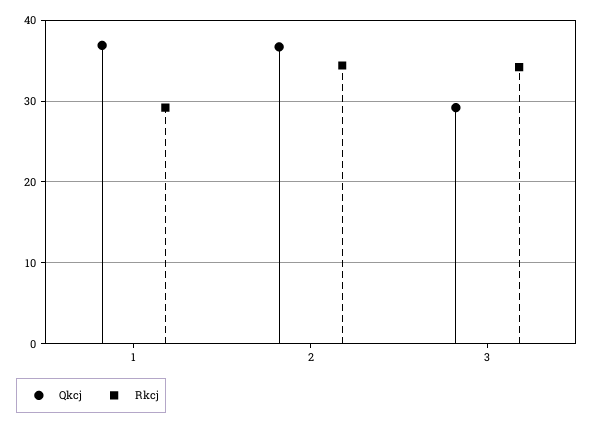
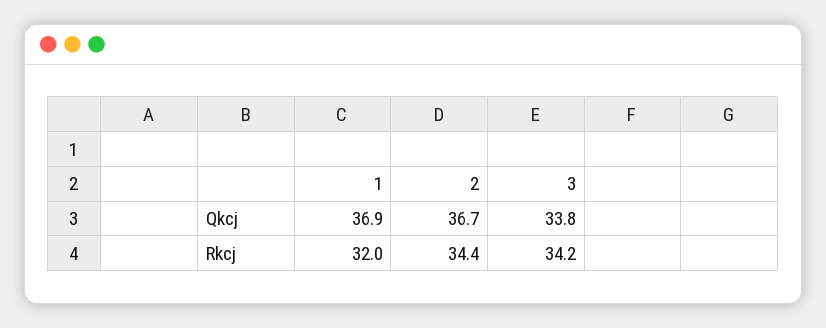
  {
    "Qkcj": {
      "1": 36.9,
      "2": 36.7,
-     "3": 29
+     "3": 33.8
    },
    "Rkcj": {
-     "1": 29,
+     "1": 32,
      "2": 34.4,
      "3": 34.2
    }
  }

